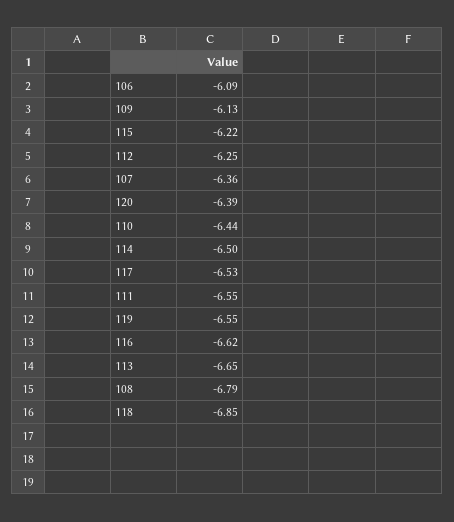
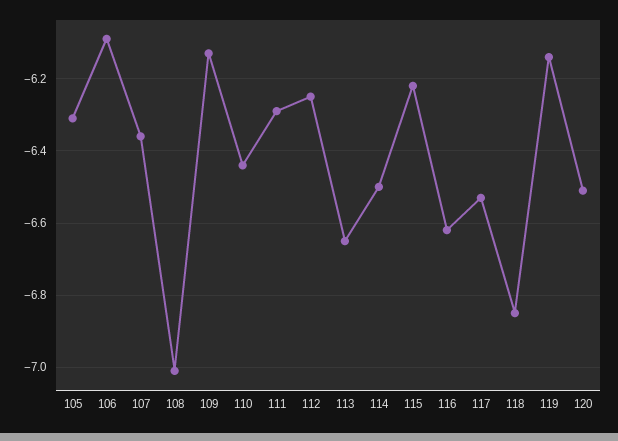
  {
    "106": -6.09,
    "109": -6.13,
    "115": -6.22,
    "112": -6.25,
    "107": -6.36,
-   "120": -6.39,
+   "120": -6.5,
    "110": -6.44,
    "114": -6.5,
    "117": -6.53,
-   "111": -6.55,
+   "111": -6.3,
-   "119": -6.55,
+   "119": -6.15,
    "116": -6.62,
    "113": -6.65,
-   "108": -6.79,
+   "108": -7,
-   "118": -6.85
+   "118": -6.85,
+   "105": -6.3
  }

